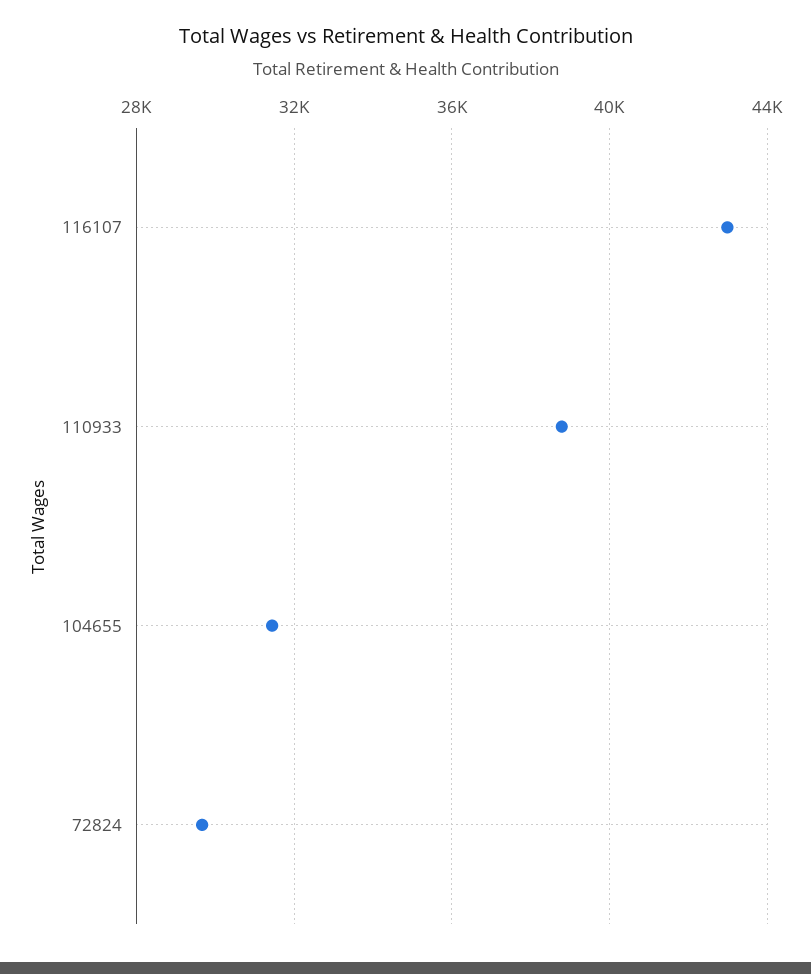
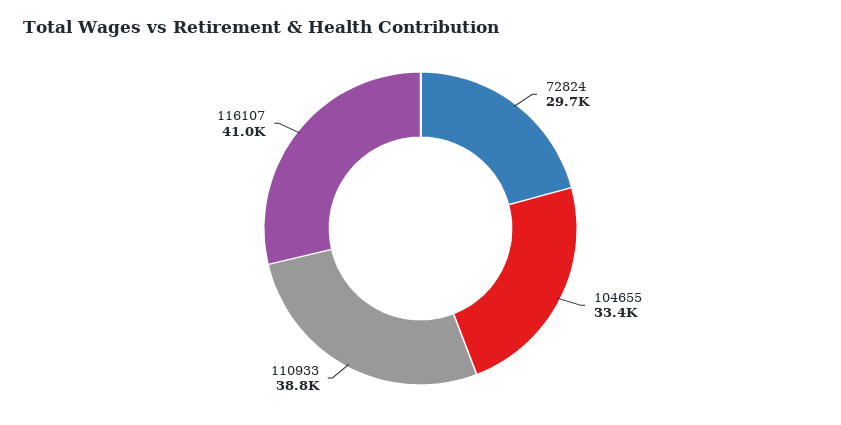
  {
-   "116107": 43000,
+   "116107": 41000,
    "110933": 38800,
-   "104655": 31500,
+   "104655": 33400,
    "72824": 29700
  }

